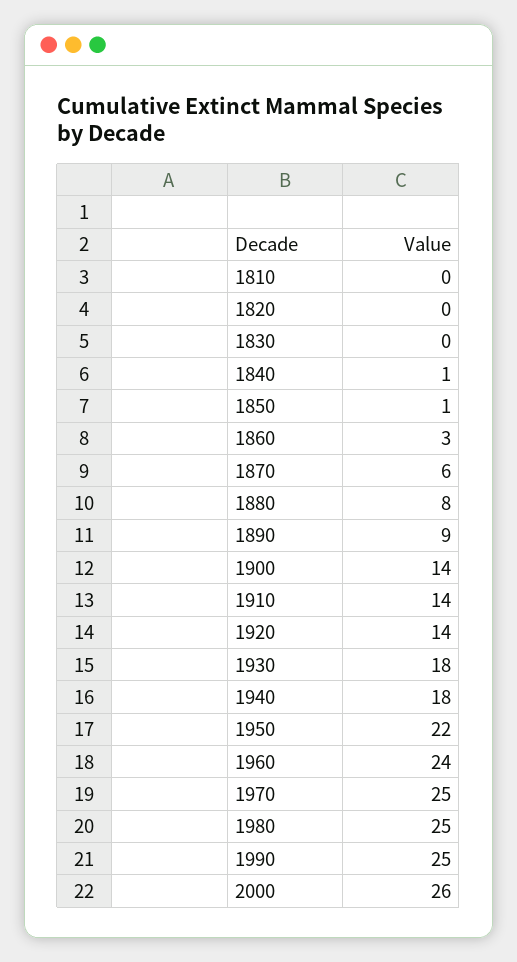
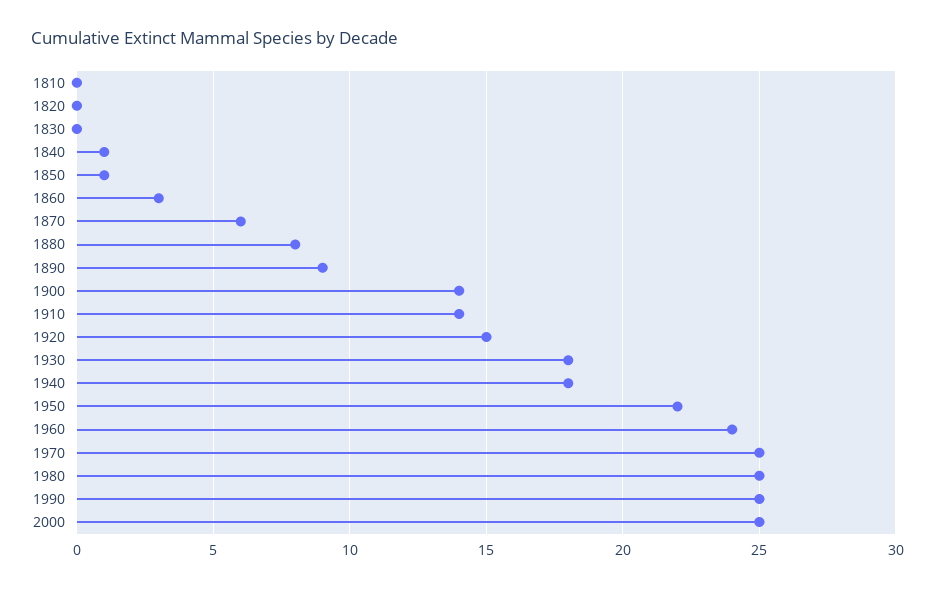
  {
    "1810": 0,
    "1820": 0,
    "1830": 0,
    "1840": 1,
    "1850": 1,
    "1860": 3,
    "1870": 6,
    "1880": 8,
    "1890": 9,
    "1900": 14,
    "1910": 14,
-   "1920": 14,
+   "1920": 15,
    "1930": 18,
    "1940": 18,
    "1950": 22,
    "1960": 24,
    "1970": 25,
    "1980": 25,
    "1990": 25,
-   "2000": 26
+   "2000": 25
  }

